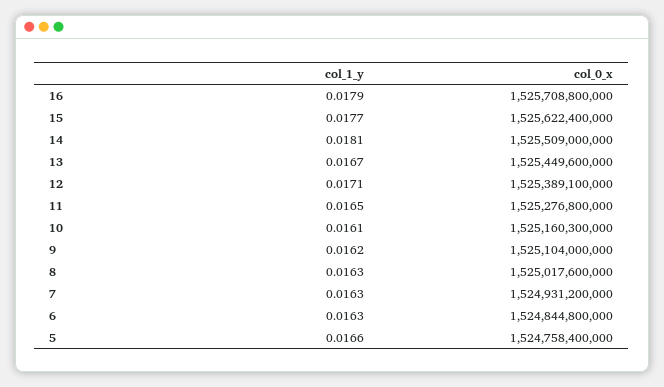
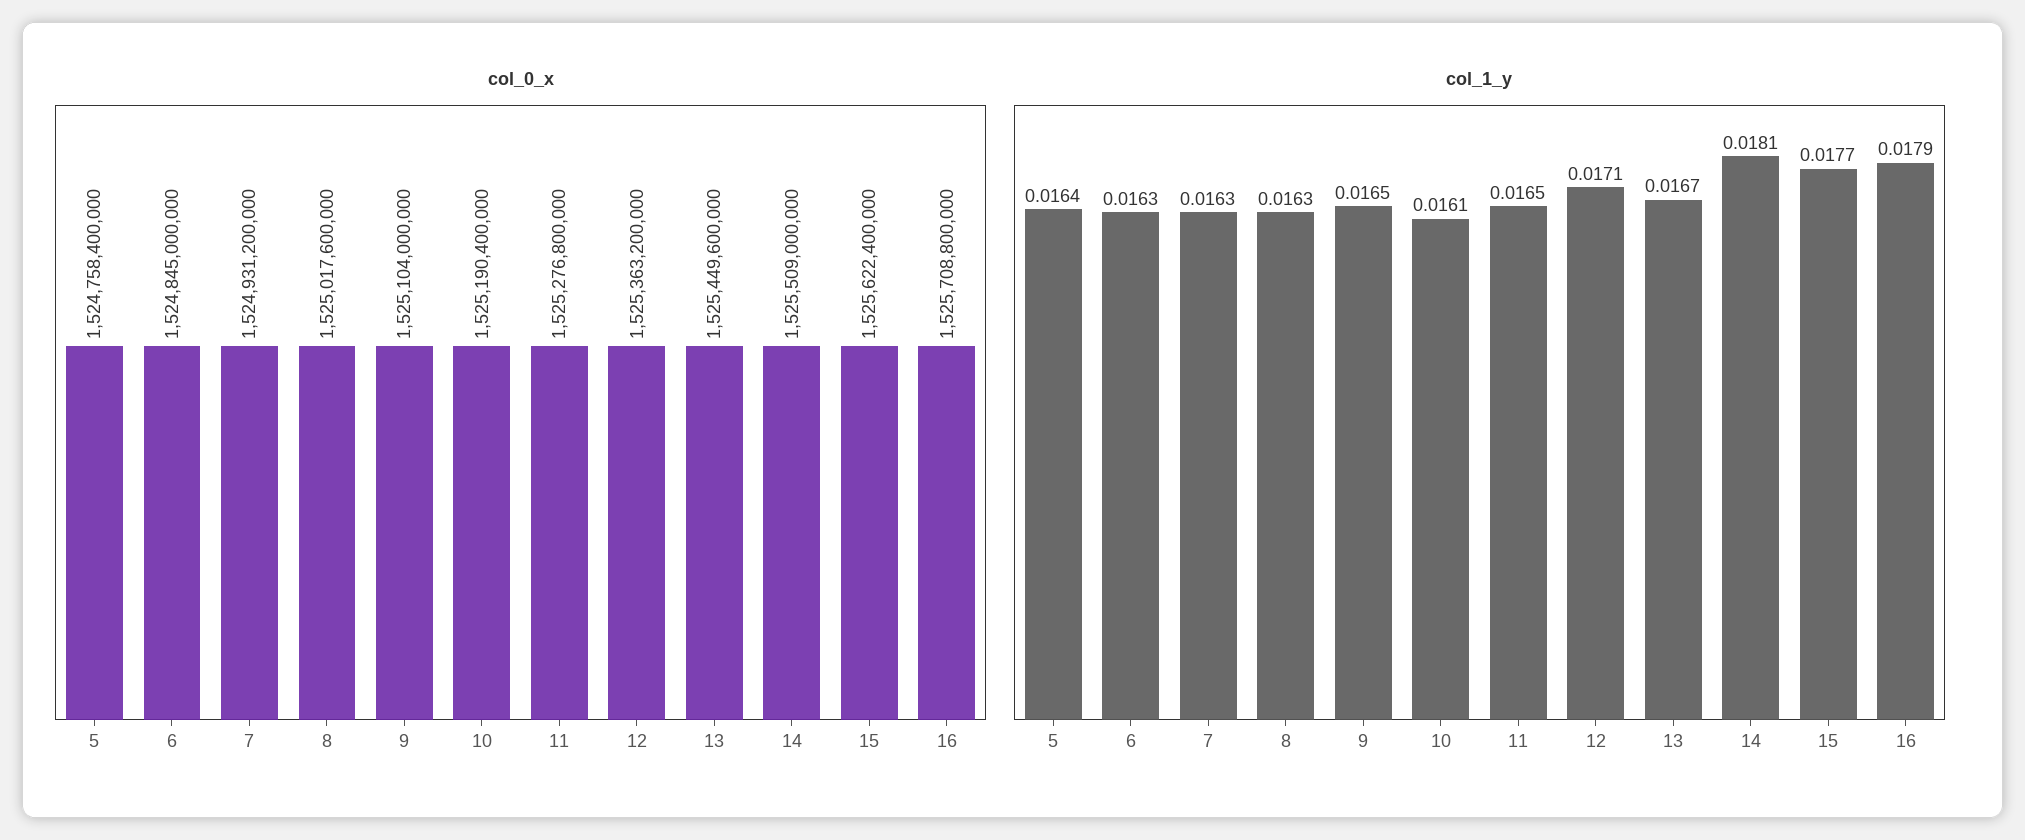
  {
    "col_1_y": {
      "16": 0.0179,
      "15": 0.0177,
      "14": 0.0181,
      "13": 0.0167,
      "12": 0.0171,
      "11": 0.0165,
      "10": 0.0161,
-     "9": 0.0162,
+     "9": 0.0165,
      "8": 0.0163,
      "7": 0.0163,
      "6": 0.0163,
-     "5": 0.0166
+     "5": 0.0164
    },
    "col_0_x": {
      "16": 1525708800000,
      "15": 1525622400000,
      "14": 1525509000000,
      "13": 1525449600000,
-     "12": 1525389100000,
+     "12": 1525363200000,
      "11": 1525276800000,
-     "10": 1525160300000,
+     "10": 1525190400000,
      "9": 1525104000000,
      "8": 1525017600000,
      "7": 1524931200000,
-     "6": 1524844800000,
+     "6": 1524845000000,
      "5": 1524758400000
    }
  }

